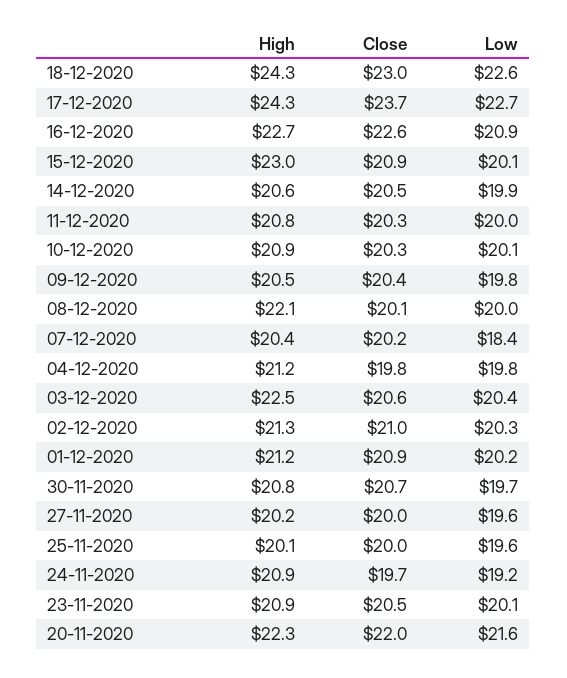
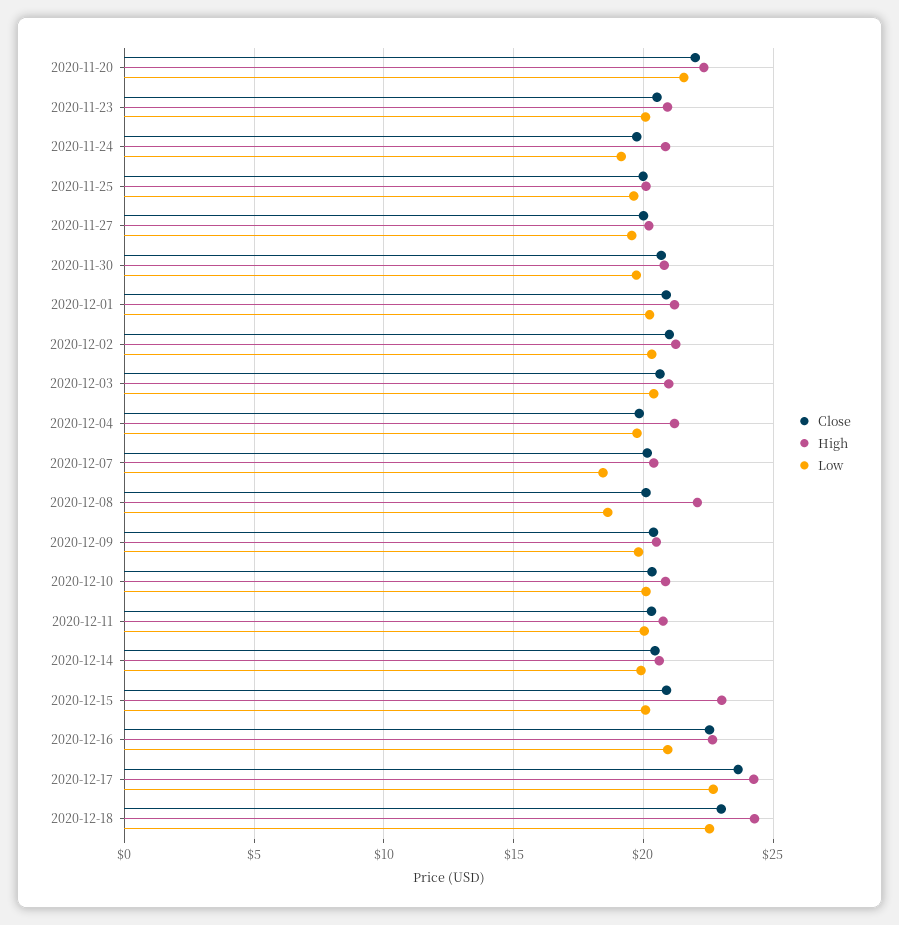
  {
    "High": {
      "18-12-2020": 24.3,
      "17-12-2020": 24.3,
      "16-12-2020": 22.7,
      "15-12-2020": 23,
      "14-12-2020": 20.6,
      "11-12-2020": 20.8,
      "10-12-2020": 20.9,
      "09-12-2020": 20.5,
      "08-12-2020": 22.1,
      "07-12-2020": 20.4,
      "04-12-2020": 21.2,
-     "03-12-2020": 22.5,
+     "03-12-2020": 21,
      "02-12-2020": 21.3,
      "01-12-2020": 21.2,
      "30-11-2020": 20.8,
      "27-11-2020": 20.2,
      "25-11-2020": 20.1,
      "24-11-2020": 20.9,
      "23-11-2020": 20.9,
      "20-11-2020": 22.3
    },
    "Close": {
      "18-12-2020": 23,
      "17-12-2020": 23.7,
      "16-12-2020": 22.6,
      "15-12-2020": 20.9,
      "14-12-2020": 20.5,
      "11-12-2020": 20.3,
      "10-12-2020": 20.3,
      "09-12-2020": 20.4,
      "08-12-2020": 20.1,
      "07-12-2020": 20.2,
      "04-12-2020": 19.8,
      "03-12-2020": 20.6,
      "02-12-2020": 21,
      "01-12-2020": 20.9,
      "30-11-2020": 20.7,
      "27-11-2020": 20,
      "25-11-2020": 20,
      "24-11-2020": 19.7,
      "23-11-2020": 20.5,
      "20-11-2020": 22
    },
    "Low": {
      "18-12-2020": 22.6,
      "17-12-2020": 22.7,
      "16-12-2020": 20.9,
      "15-12-2020": 20.1,
      "14-12-2020": 19.9,
      "11-12-2020": 20,
      "10-12-2020": 20.1,
      "09-12-2020": 19.8,
-     "08-12-2020": 20,
+     "08-12-2020": 18.5,
      "07-12-2020": 18.4,
      "04-12-2020": 19.8,
      "03-12-2020": 20.4,
      "02-12-2020": 20.3,
      "01-12-2020": 20.2,
      "30-11-2020": 19.7,
      "27-11-2020": 19.6,
      "25-11-2020": 19.6,
      "24-11-2020": 19.2,
      "23-11-2020": 20.1,
      "20-11-2020": 21.6
    }
  }

